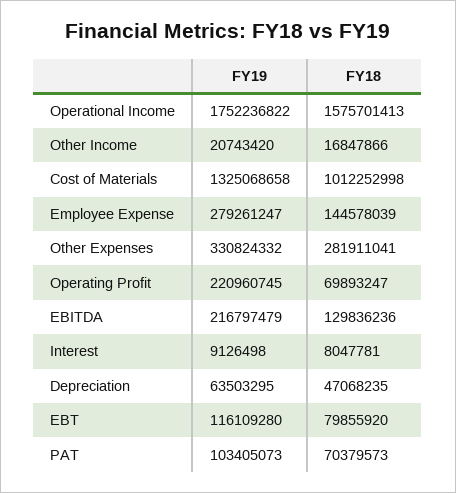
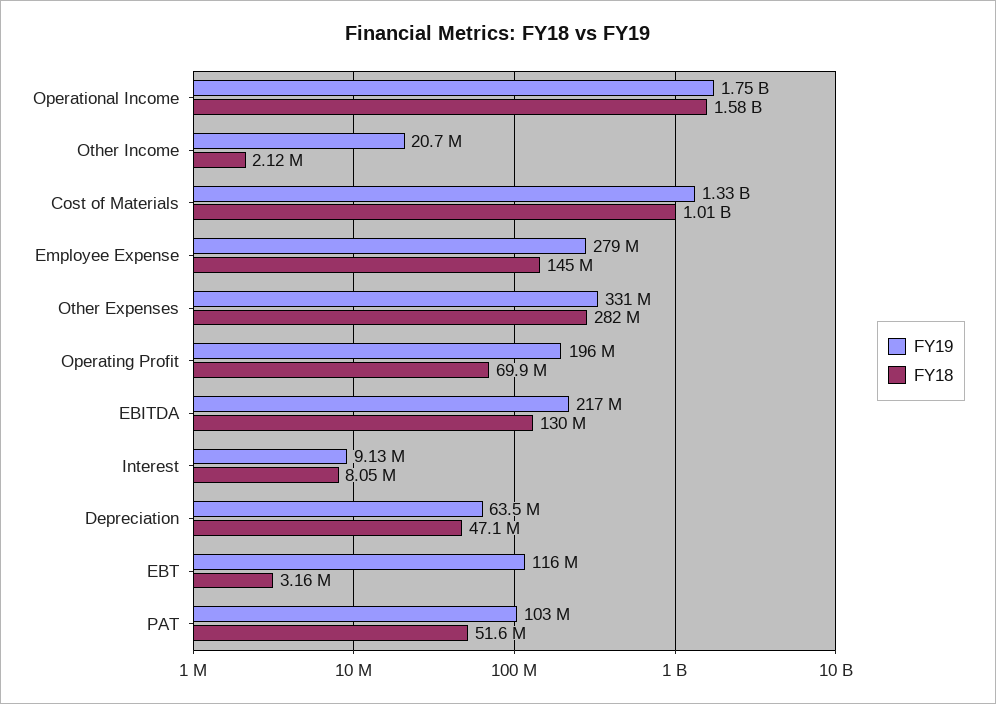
  {
    "FY19": {
      "Operational Income": 1752236822,
      "Other Income": 20743420,
      "Cost of Materials": 1325068658,
      "Employee Expense": 279261247,
      "Other Expenses": 330824332,
-     "Operating Profit": 220960745,
+     "Operating Profit": 196000000,
      "EBITDA": 216797479,
      "Interest": 9126498,
      "Depreciation": 63503295,
      "EBT": 116109280,
      "PAT": 103405073
    },
    "FY18": {
      "Operational Income": 1575701413,
-     "Other Income": 16847866,
+     "Other Income": 2120000,
      "Cost of Materials": 1012252998,
      "Employee Expense": 144578039,
      "Other Expenses": 281911041,
      "Operating Profit": 69893247,
      "EBITDA": 129836236,
      "Interest": 8047781,
      "Depreciation": 47068235,
-     "EBT": 79855920,
+     "EBT": 3160000,
-     "PAT": 70379573
+     "PAT": 51600000
    }
  }

